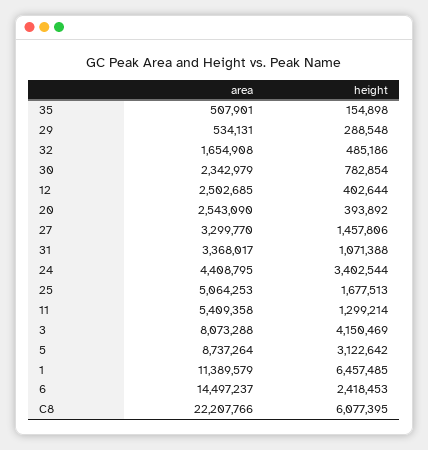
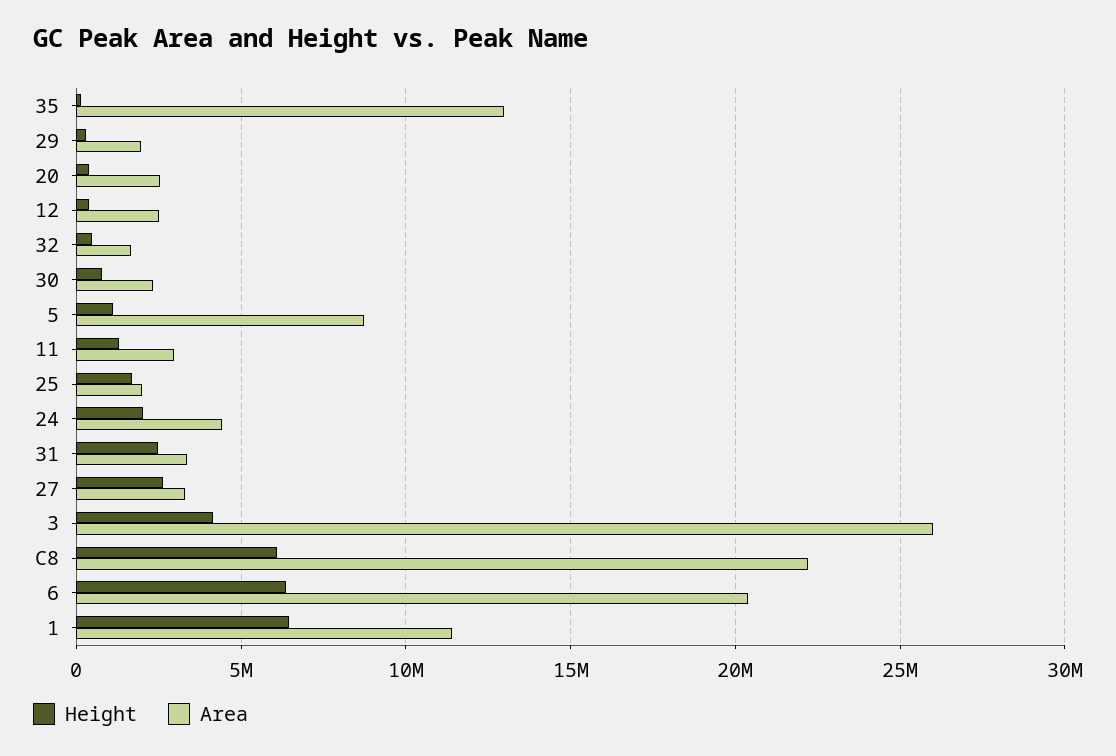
  {
    "area": {
-     "35": 507901,
+     "35": 13000000,
-     "29": 534131,
+     "29": 2000000,
      "32": 1654908,
      "30": 2342979,
      "12": 2502685,
      "20": 2543090,
      "27": 3299770,
      "31": 3368017,
      "24": 4408795,
-     "25": 5064253,
+     "25": 2000000,
-     "11": 5409358,
+     "11": 3000000,
-     "3": 8073288,
+     "3": 26000000,
      "5": 8737264,
      "1": 11389579,
-     "6": 14497237,
+     "6": 20500000,
      "C8": 22207766
    },
    "height": {
      "35": 154898,
      "29": 288548,
      "32": 485186,
      "30": 782854,
      "12": 402644,
      "20": 393892,
-     "27": 1457806,
+     "27": 2500000,
-     "31": 1071388,
+     "31": 2500000,
-     "24": 3402544,
+     "24": 2000000,
      "25": 1677513,
      "11": 1299214,
      "3": 4150469,
-     "5": 3122642,
+     "5": 1000000,
      "1": 6457485,
-     "6": 2418453,
+     "6": 6500000,
      "C8": 6077395
    }
  }

